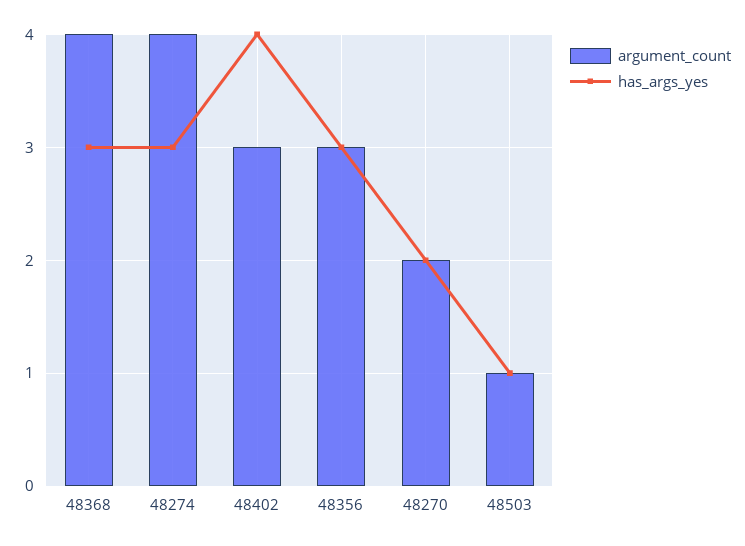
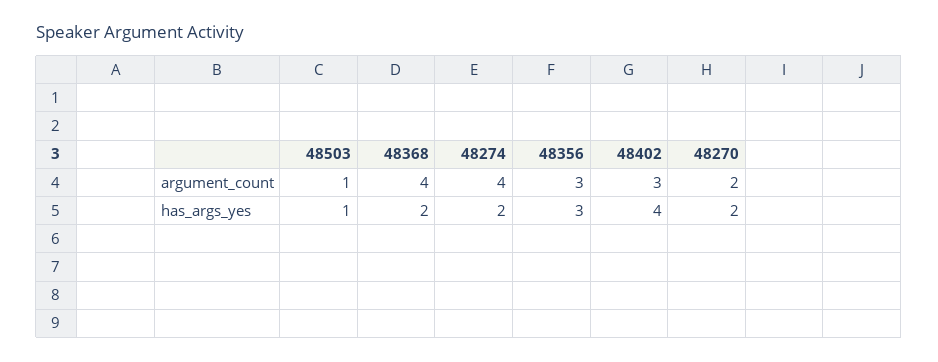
  {
    "argument_count": {
      "48368": 4,
      "48274": 4,
      "48402": 3,
      "48356": 3,
      "48270": 2,
      "48503": 1
    },
    "has_args_yes": {
-     "48368": 3,
+     "48368": 2,
-     "48274": 3,
+     "48274": 2,
      "48402": 4,
      "48356": 3,
      "48270": 2,
      "48503": 1
    }
  }

